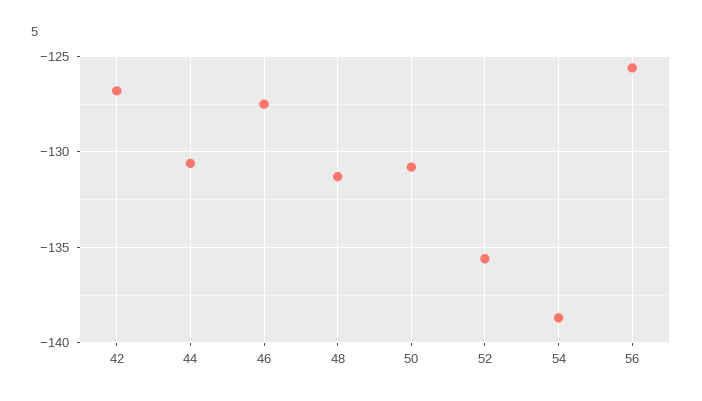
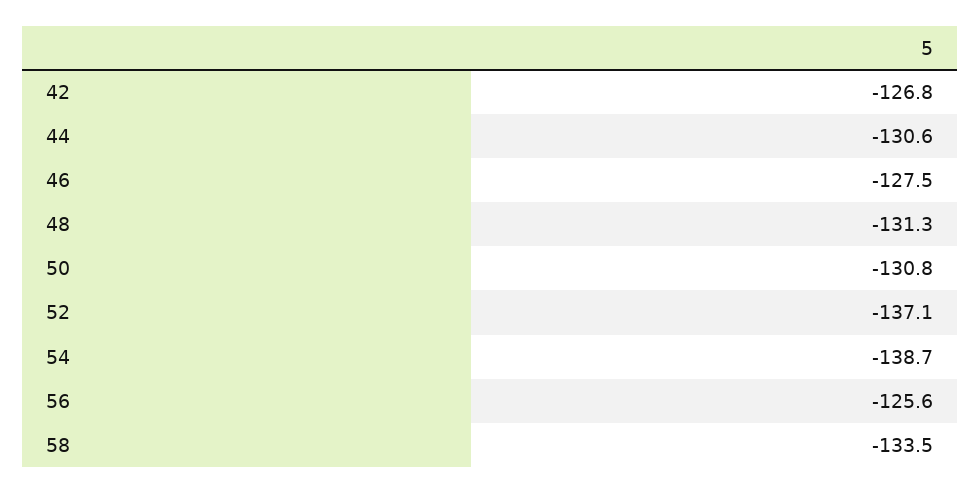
  {
    "42": -126.8,
    "44": -130.6,
    "46": -127.5,
    "48": -131.3,
    "50": -130.8,
-   "52": -135.5,
+   "52": -137.1,
    "54": -138.7,
-   "56": -125.6
+   "56": -125.6,
+   "58": -133.5
  }

